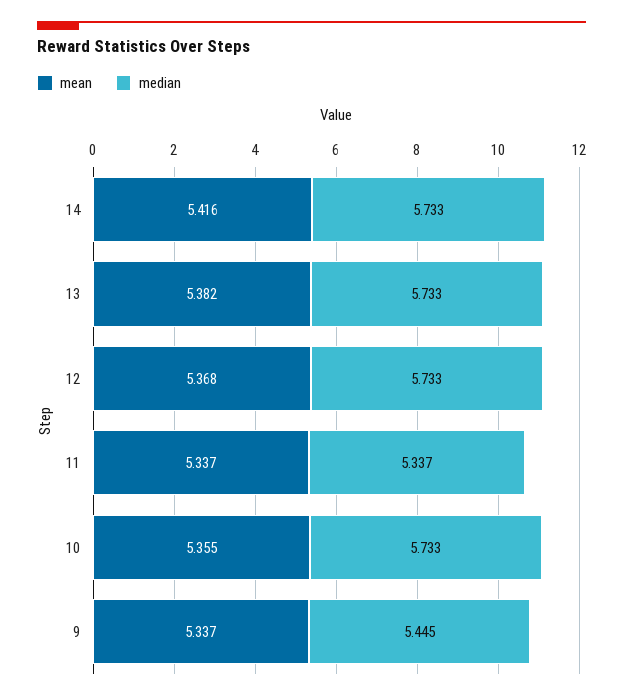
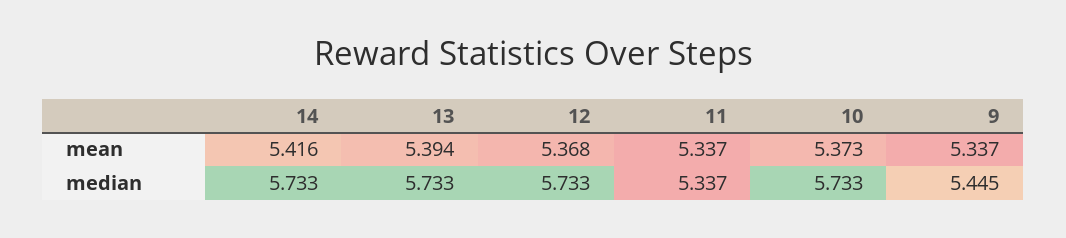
  {
    "mean": {
      "14": 5.416,
-     "13": 5.382,
+     "13": 5.394,
      "12": 5.368,
      "11": 5.337,
-     "10": 5.355,
+     "10": 5.373,
      "9": 5.337
    },
    "median": {
      "14": 5.733,
      "13": 5.733,
      "12": 5.733,
      "11": 5.337,
      "10": 5.733,
      "9": 5.445
    }
  }

